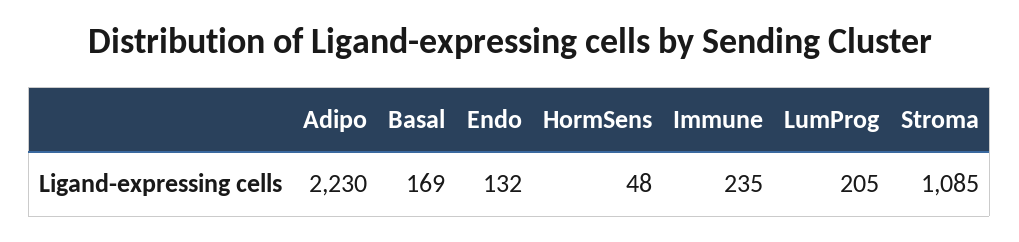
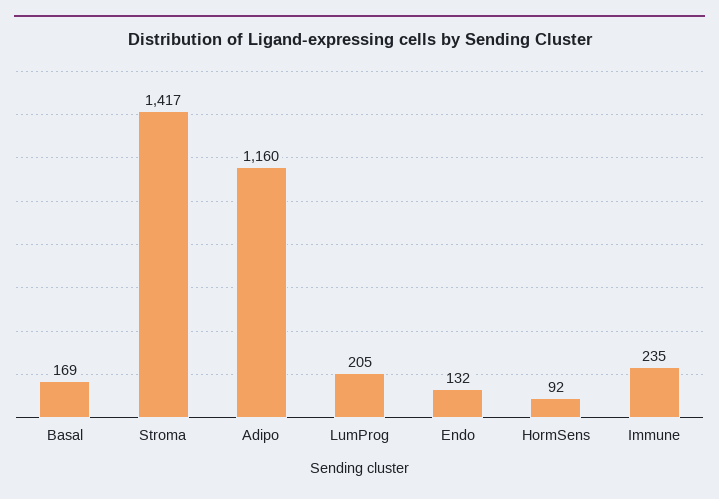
  {
-   "Adipo": 2230,
+   "Adipo": 1160,
    "Basal": 169,
    "Endo": 132,
-   "HormSens": 48,
+   "HormSens": 92,
    "Immune": 235,
    "LumProg": 205,
-   "Stroma": 1085
+   "Stroma": 1417
  }

